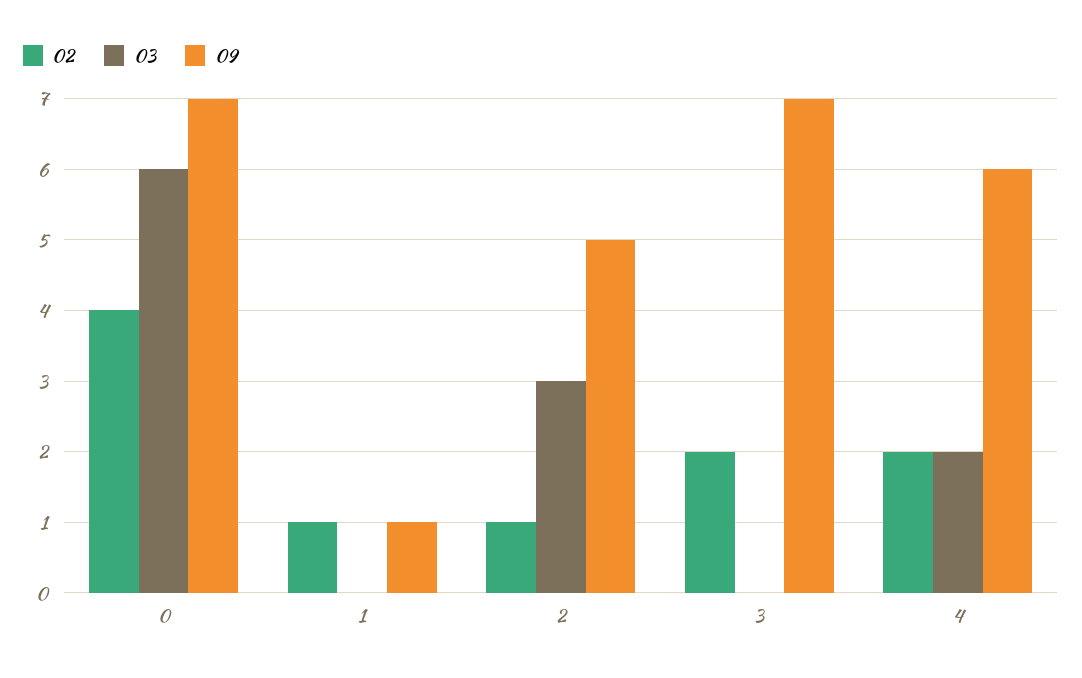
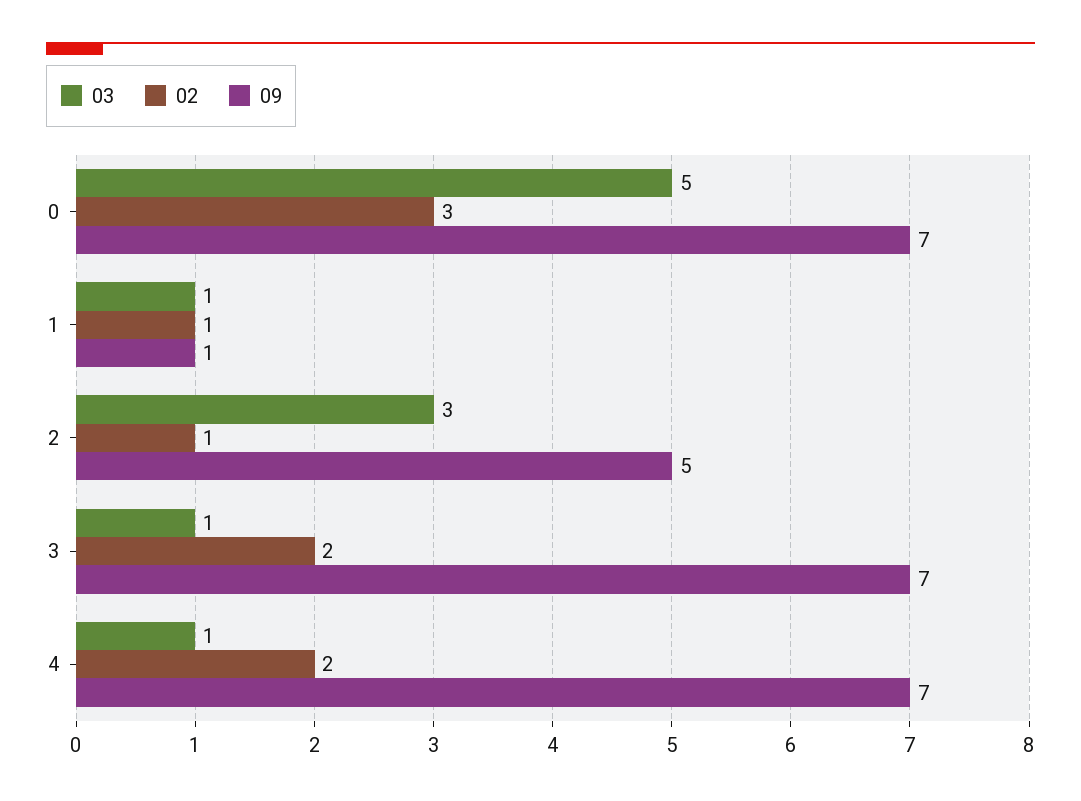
  {
    "02": {
-     "0": 4,
+     "0": 3,
      "1": 1,
      "2": 1,
      "3": 2,
      "4": 2
    },
    "03": {
-     "0": 6,
+     "0": 5,
-     "1": 0,
+     "1": 1,
      "2": 3,
-     "3": 0,
+     "3": 1,
-     "4": 2
+     "4": 1
    },
    "09": {
      "0": 7,
      "1": 1,
      "2": 5,
      "3": 7,
-     "4": 6
+     "4": 7
    }
  }

